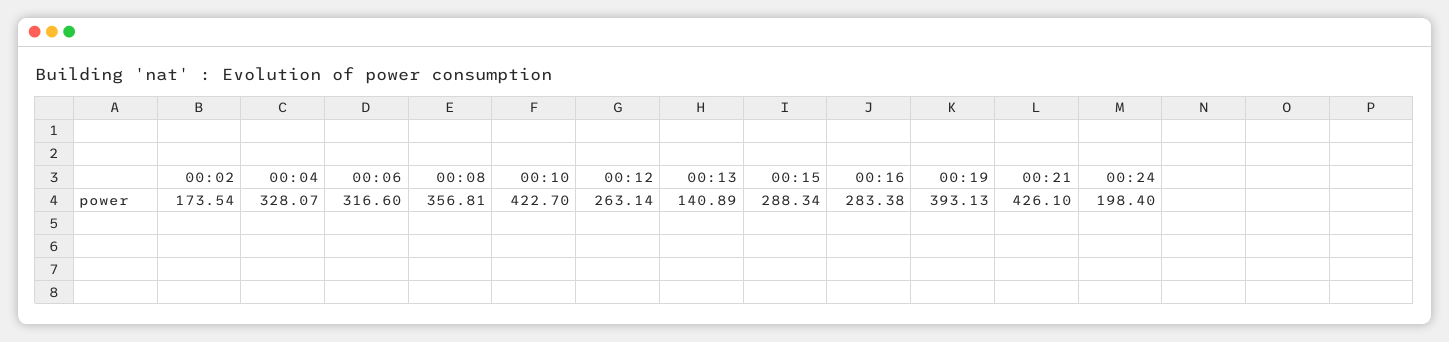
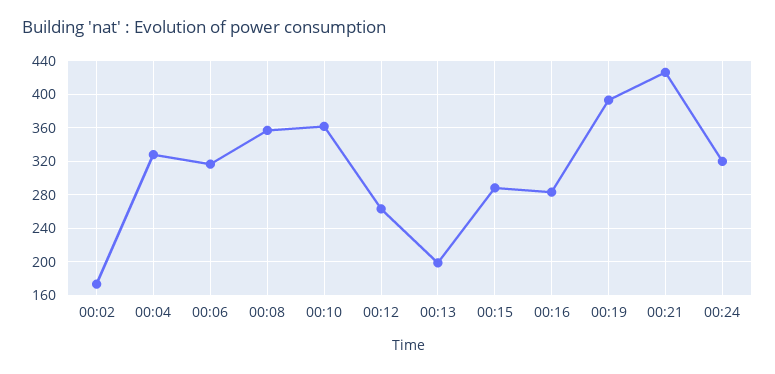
  {
    "00:02": 173.54,
    "00:04": 328.07,
    "00:06": 316.6,
    "00:08": 356.81,
-   "00:10": 422.7,
+   "00:10": 360,
    "00:12": 263.14,
-   "00:13": 140.89,
+   "00:13": 200,
    "00:15": 288.34,
    "00:16": 283.38,
    "00:19": 393.13,
    "00:21": 426.1,
-   "00:24": 198.4
+   "00:24": 320
  }

